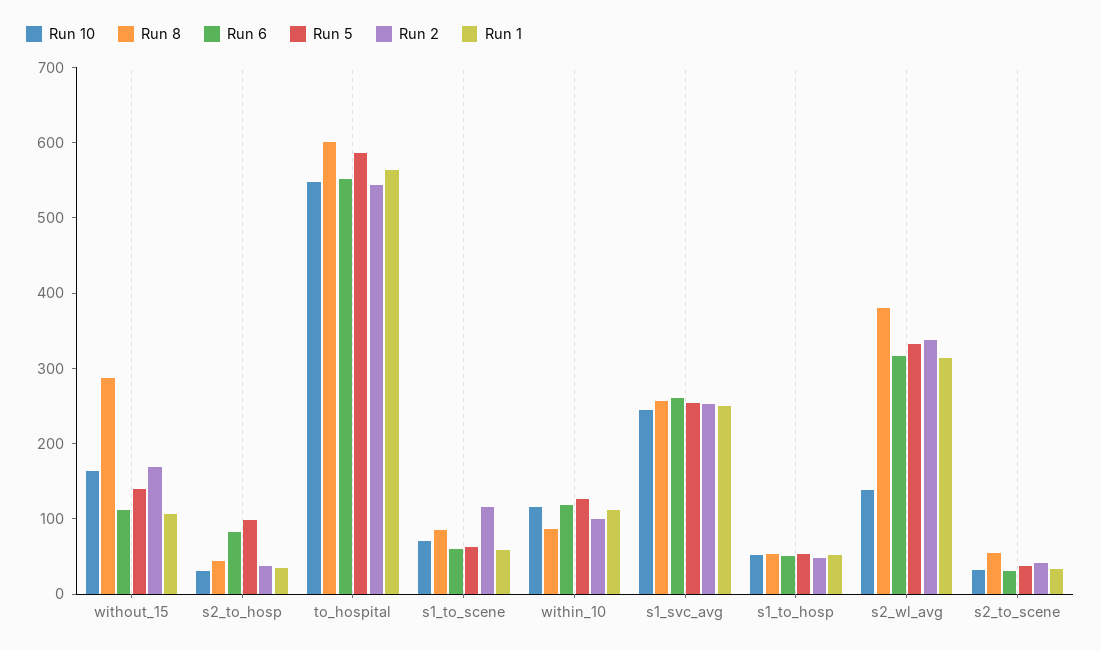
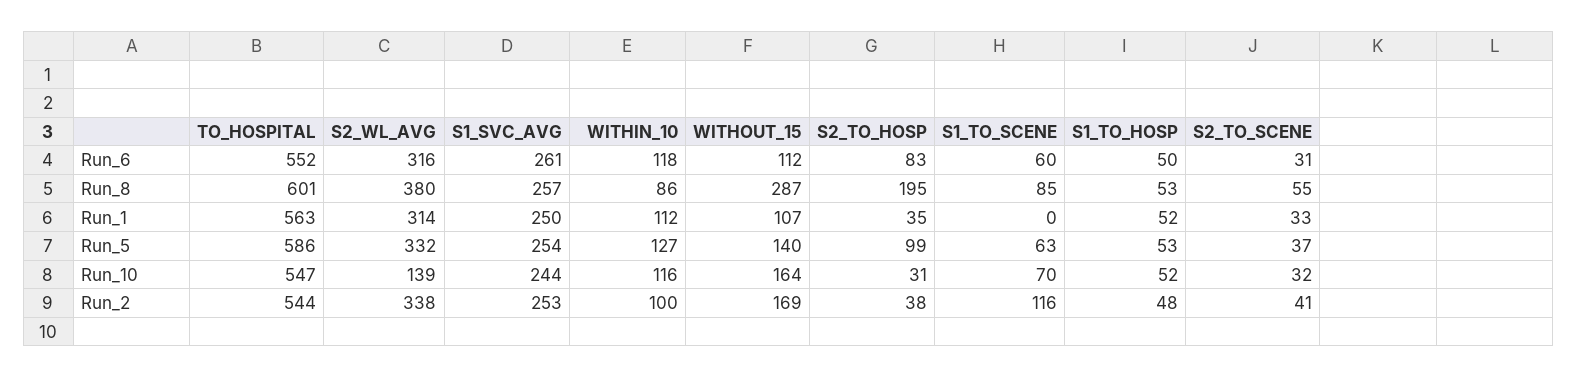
  {
    "Run 10": {
      "without_15": 164,
      "s2_to_hosp": 31,
      "to_hospital": 547,
      "s1_to_scene": 70,
      "within_10": 116,
      "s1_svc_avg": 244,
      "s1_to_hosp": 52,
      "s2_wl_avg": 139,
      "s2_to_scene": 32
    },
    "Run 8": {
      "without_15": 287,
-     "s2_to_hosp": 40,
+     "s2_to_hosp": 195,
      "to_hospital": 601,
      "s1_to_scene": 85,
      "within_10": 86,
      "s1_svc_avg": 257,
      "s1_to_hosp": 53,
      "s2_wl_avg": 380,
      "s2_to_scene": 55
    },
    "Run 6": {
      "without_15": 112,
      "s2_to_hosp": 83,
      "to_hospital": 552,
      "s1_to_scene": 60,
      "within_10": 118,
      "s1_svc_avg": 261,
      "s1_to_hosp": 50,
      "s2_wl_avg": 316,
      "s2_to_scene": 31
    },
    "Run 5": {
      "without_15": 140,
      "s2_to_hosp": 99,
      "to_hospital": 586,
      "s1_to_scene": 63,
      "within_10": 127,
      "s1_svc_avg": 254,
      "s1_to_hosp": 53,
      "s2_wl_avg": 332,
      "s2_to_scene": 37
    },
    "Run 2": {
      "without_15": 169,
      "s2_to_hosp": 38,
      "to_hospital": 544,
      "s1_to_scene": 116,
      "within_10": 100,
      "s1_svc_avg": 253,
      "s1_to_hosp": 48,
      "s2_wl_avg": 338,
      "s2_to_scene": 41
    },
    "Run 1": {
      "without_15": 107,
      "s2_to_hosp": 35,
      "to_hospital": 563,
-     "s1_to_scene": 60,
+     "s1_to_scene": 0,
      "within_10": 112,
      "s1_svc_avg": 250,
      "s1_to_hosp": 52,
      "s2_wl_avg": 314,
      "s2_to_scene": 33
    }
  }

